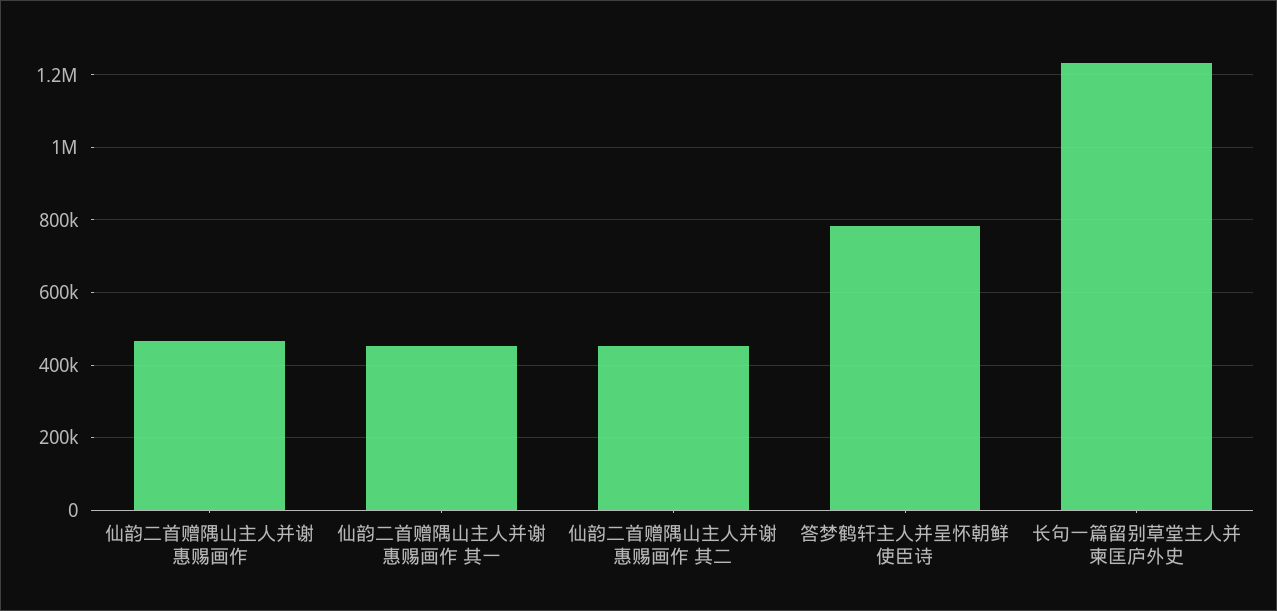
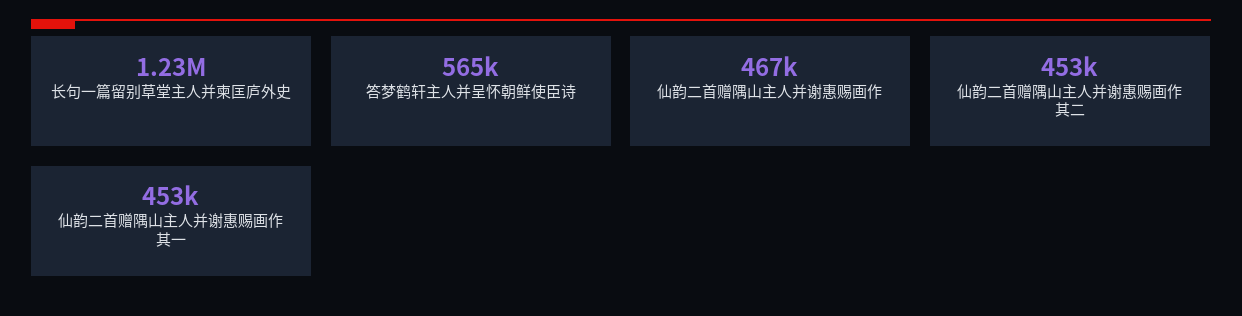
  {
    "仙韵二首赠隅山主人并谢惠赐画作": 467000,
    "仙韵二首赠隅山主人并谢惠赐画作 其一": 453000,
    "仙韵二首赠隅山主人并谢惠赐画作 其二": 453000,
-   "答梦鹤轩主人并呈怀朝鲜使臣诗": 780000,
+   "答梦鹤轩主人并呈怀朝鲜使臣诗": 565000,
    "长句一篇留别草堂主人并柬匡庐外史": 1230000
  }

